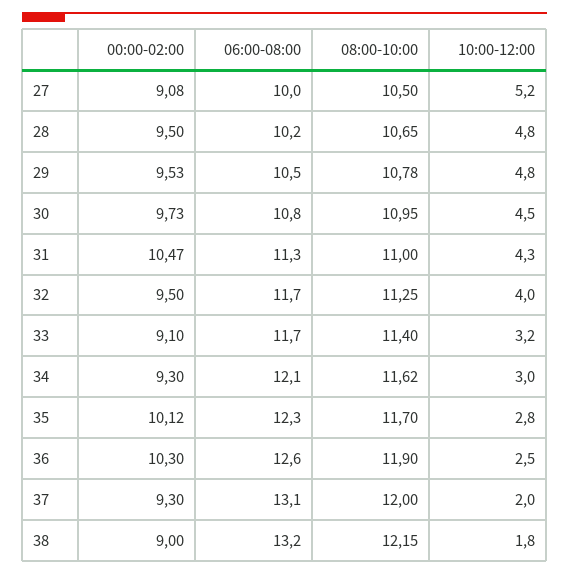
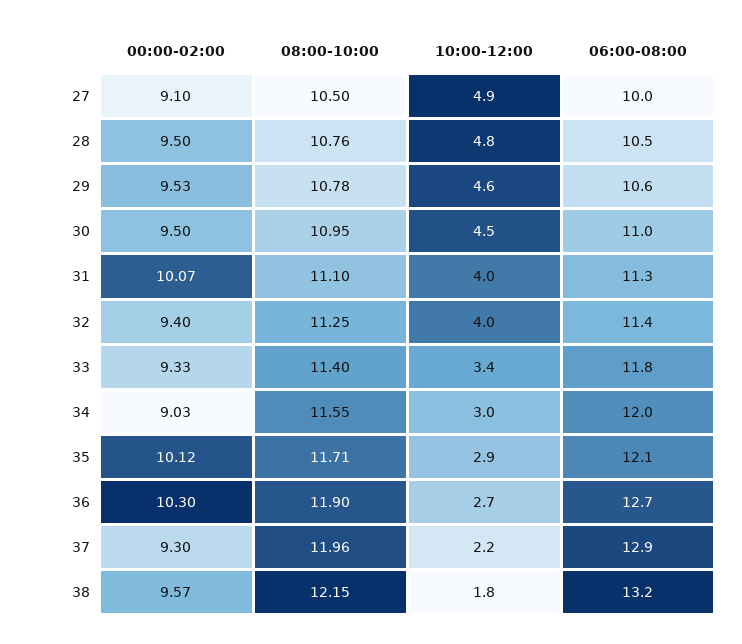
  {
    "00:00-02:00": {
-     "27": 9.08,
+     "27": 9.1,
      "28": 9.5,
      "29": 9.53,
-     "30": 9.73,
+     "30": 9.5,
-     "31": 10.47,
+     "31": 10.07,
-     "32": 9.5,
+     "32": 9.4,
-     "33": 9.1,
+     "33": 9.33,
-     "34": 9.3,
+     "34": 9.03,
      "35": 10.12,
      "36": 10.3,
      "37": 9.3,
-     "38": 9
+     "38": 9.57
    },
    "06:00-08:00": {
      "27": 10,
-     "28": 10.2,
+     "28": 10.5,
-     "29": 10.5,
+     "29": 10.6,
-     "30": 10.8,
+     "30": 11,
      "31": 11.3,
-     "32": 11.7,
+     "32": 11.4,
-     "33": 11.7,
+     "33": 11.8,
-     "34": 12.1,
+     "34": 12,
-     "35": 12.3,
+     "35": 12.1,
-     "36": 12.6,
+     "36": 12.7,
-     "37": 13.1,
+     "37": 12.9,
      "38": 13.2
    },
    "08:00-10:00": {
      "27": 10.5,
-     "28": 10.65,
+     "28": 10.76,
      "29": 10.78,
      "30": 10.95,
-     "31": 11,
+     "31": 11.1,
      "32": 11.25,
      "33": 11.4,
-     "34": 11.62,
+     "34": 11.55,
-     "35": 11.7,
+     "35": 11.71,
      "36": 11.9,
-     "37": 12,
+     "37": 11.96,
      "38": 12.15
    },
    "10:00-12:00": {
-     "27": 5.2,
+     "27": 4.9,
      "28": 4.8,
-     "29": 4.8,
+     "29": 4.6,
      "30": 4.5,
-     "31": 4.3,
+     "31": 4,
      "32": 4,
-     "33": 3.2,
+     "33": 3.4,
      "34": 3,
-     "35": 2.8,
+     "35": 2.9,
-     "36": 2.5,
+     "36": 2.7,
-     "37": 2,
+     "37": 2.2,
      "38": 1.8
    }
  }

